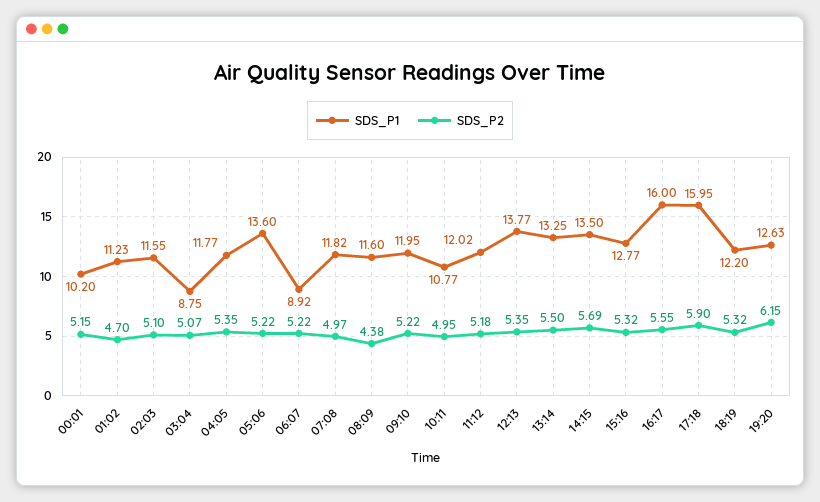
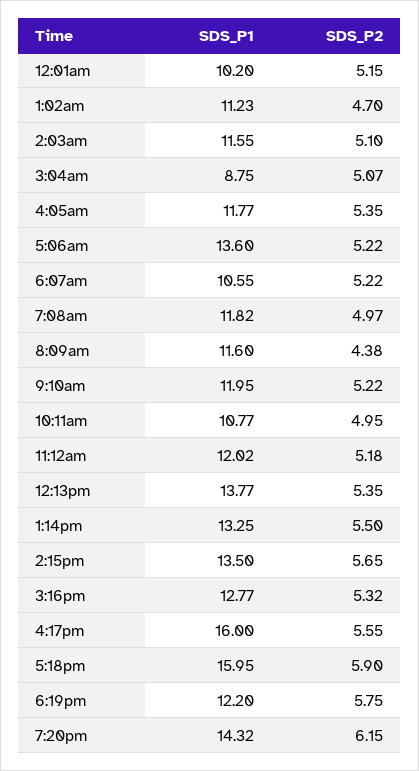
  {
    "SDS_P1": {
      "00:01": 10.2,
      "01:02": 11.23,
      "02:03": 11.55,
      "03:04": 8.75,
      "04:05": 11.77,
      "05:06": 13.6,
-     "06:07": 8.92,
+     "06:07": 10.55,
      "07:08": 11.82,
      "08:09": 11.6,
      "09:10": 11.95,
      "10:11": 10.77,
      "11:12": 12.02,
      "12:13": 13.77,
      "13:14": 13.25,
      "14:15": 13.5,
      "15:16": 12.77,
      "16:17": 16,
      "17:18": 15.95,
      "18:19": 12.2,
-     "19:20": 12.63
+     "19:20": 14.32
    },
    "SDS_P2": {
      "00:01": 5.15,
      "01:02": 4.7,
      "02:03": 5.1,
      "03:04": 5.07,
      "04:05": 5.35,
      "05:06": 5.22,
      "06:07": 5.22,
      "07:08": 4.97,
      "08:09": 4.38,
      "09:10": 5.22,
      "10:11": 4.95,
      "11:12": 5.18,
      "12:13": 5.35,
      "13:14": 5.5,
-     "14:15": 5.69,
+     "14:15": 5.65,
      "15:16": 5.32,
      "16:17": 5.55,
      "17:18": 5.9,
-     "18:19": 5.32,
+     "18:19": 5.75,
      "19:20": 6.15
    }
  }

